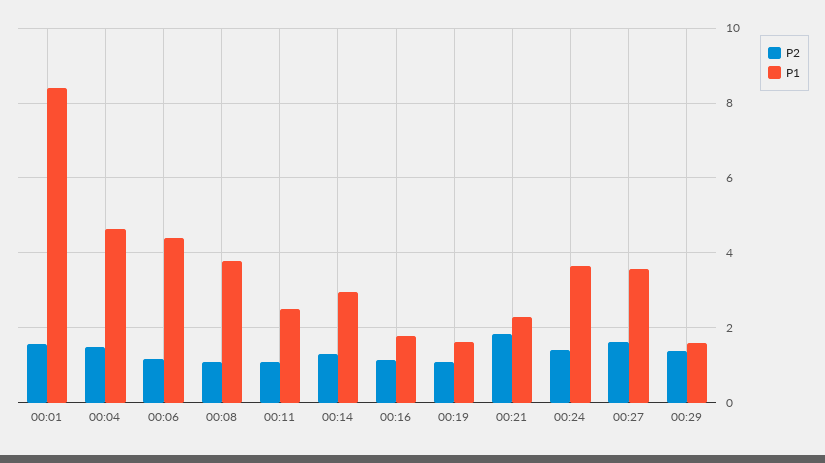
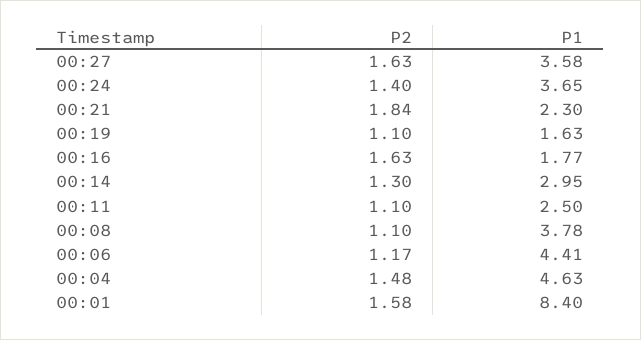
  {
    "P2": {
      "00:01": 1.58,
      "00:04": 1.48,
      "00:06": 1.17,
      "00:08": 1.1,
      "00:11": 1.1,
      "00:14": 1.3,
-     "00:16": 1.2,
+     "00:16": 1.63,
      "00:19": 1.1,
      "00:21": 1.84,
      "00:24": 1.4,
-     "00:27": 1.63,
+     "00:27": 1.63
-     "00:29": 1.4
    },
    "P1": {
      "00:01": 8.4,
      "00:04": 4.63,
      "00:06": 4.41,
      "00:08": 3.78,
      "00:11": 2.5,
      "00:14": 2.95,
      "00:16": 1.77,
      "00:19": 1.63,
      "00:21": 2.3,
      "00:24": 3.65,
-     "00:27": 3.58,
+     "00:27": 3.58
-     "00:29": 1.6
    }
  }

